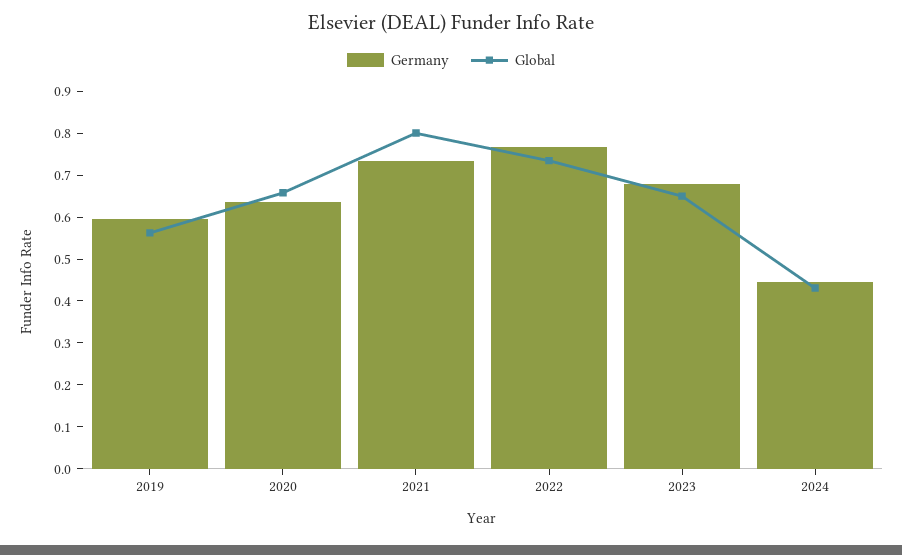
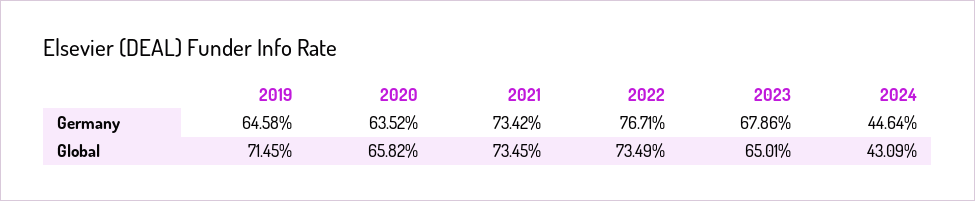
  {
    "Germany": {
-     "2019": 0.6,
+     "2019": 0.6458,
      "2020": 0.6352,
      "2021": 0.7342,
      "2022": 0.7671,
      "2023": 0.6786,
      "2024": 0.4464
    },
    "Global": {
-     "2019": 0.56,
+     "2019": 0.7145,
      "2020": 0.6582,
-     "2021": 0.8,
+     "2021": 0.7345,
      "2022": 0.7349,
      "2023": 0.6501,
      "2024": 0.4309
    }
  }

